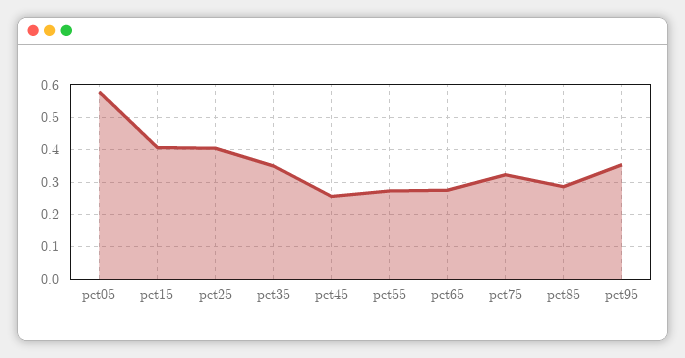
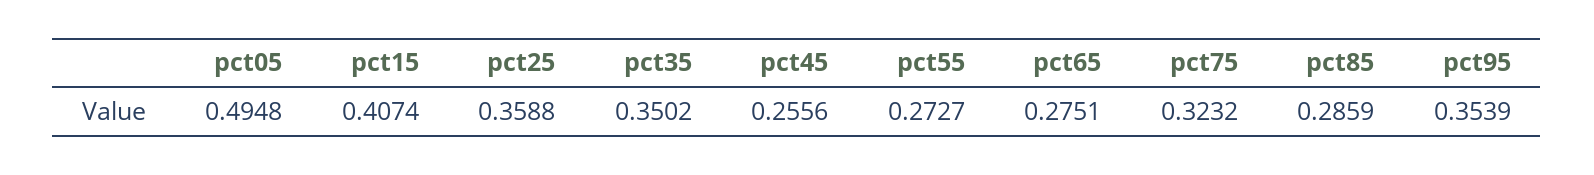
  {
-   "pct05": 0.58,
+   "pct05": 0.4948,
    "pct15": 0.4074,
-   "pct25": 0.4,
+   "pct25": 0.3588,
    "pct35": 0.3502,
    "pct45": 0.2556,
    "pct55": 0.2727,
    "pct65": 0.2751,
    "pct75": 0.3232,
    "pct85": 0.2859,
    "pct95": 0.3539
  }

